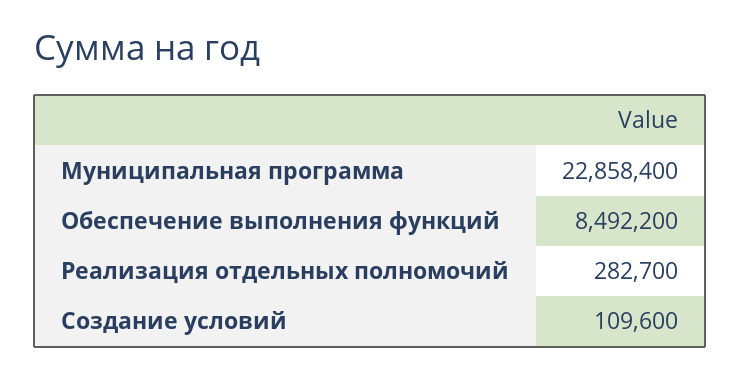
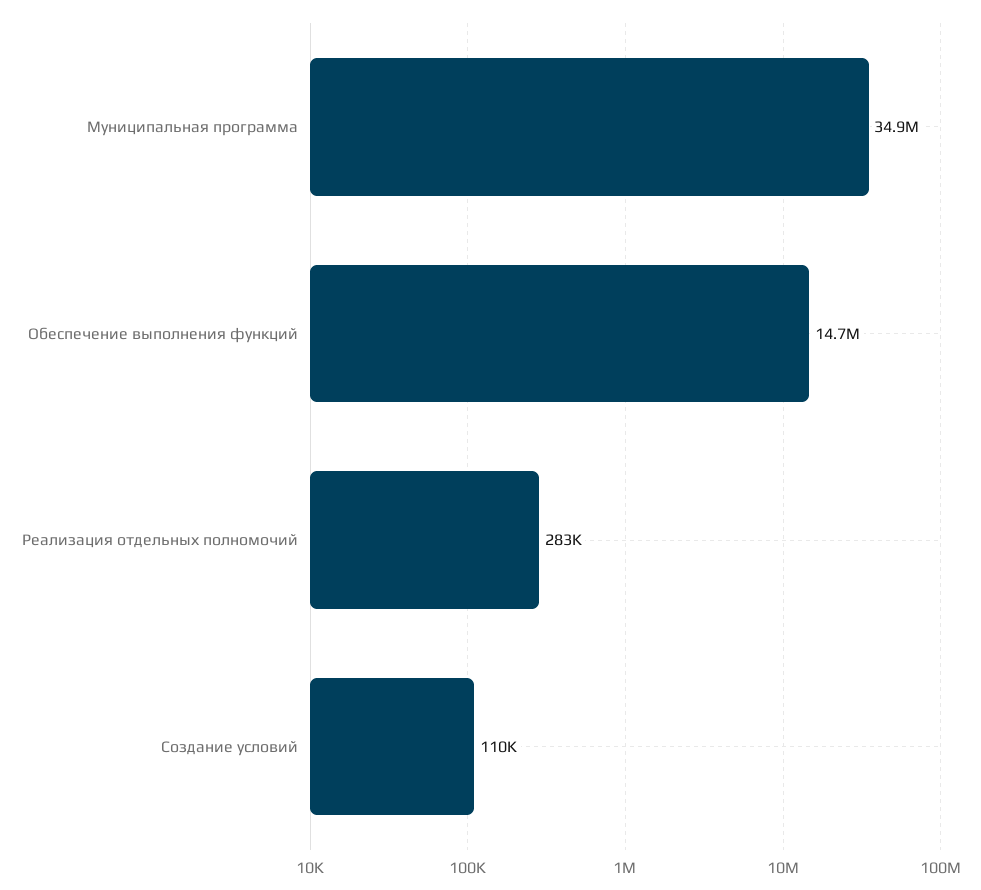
  {
-   "Муниципальная программа": 22858400,
+   "Муниципальная программа": 34900000,
-   "Обеспечение выполнения функций": 8492200,
+   "Обеспечение выполнения функций": 14700000,
    "Реализация отдельных полномочий": 282700,
    "Создание условий": 109600
  }

